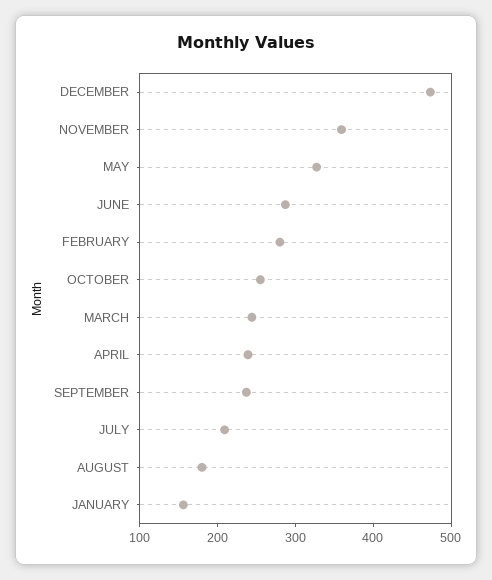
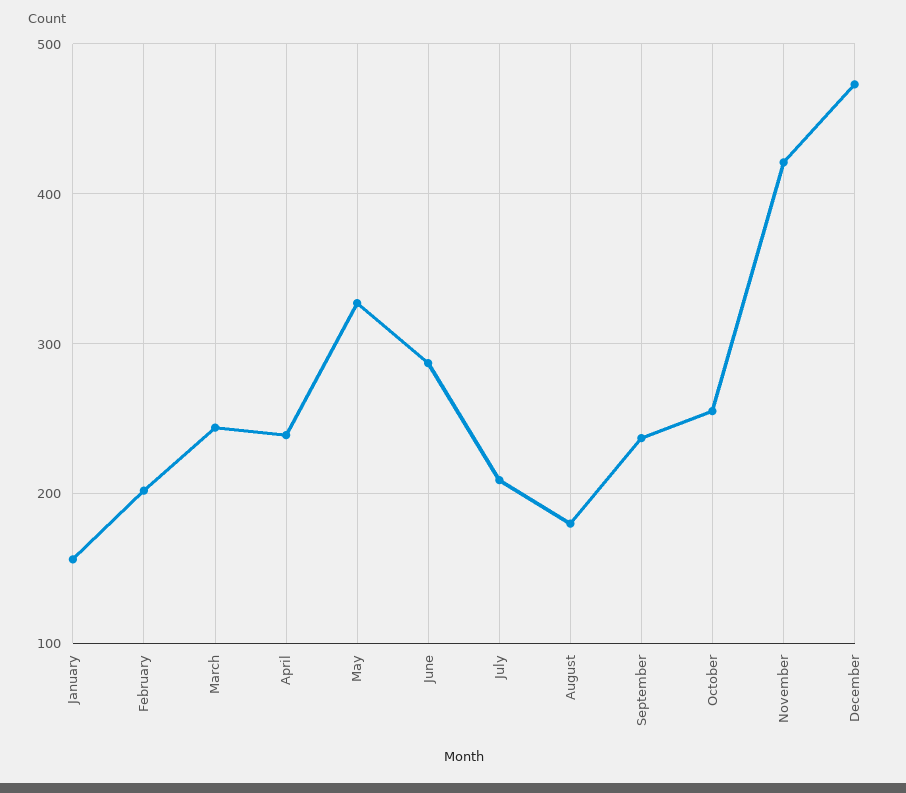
  {
    "DECEMBER": 470,
-   "NOVEMBER": 360,
+   "NOVEMBER": 420,
    "MAY": 330,
    "JUNE": 290,
-   "FEBRUARY": 280,
+   "FEBRUARY": 200,
    "OCTOBER": 260,
    "MARCH": 240,
    "APRIL": 240,
    "SEPTEMBER": 240,
    "JULY": 210,
    "AUGUST": 180,
    "JANUARY": 160
  }

